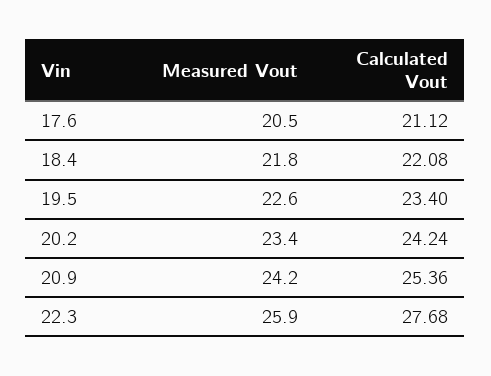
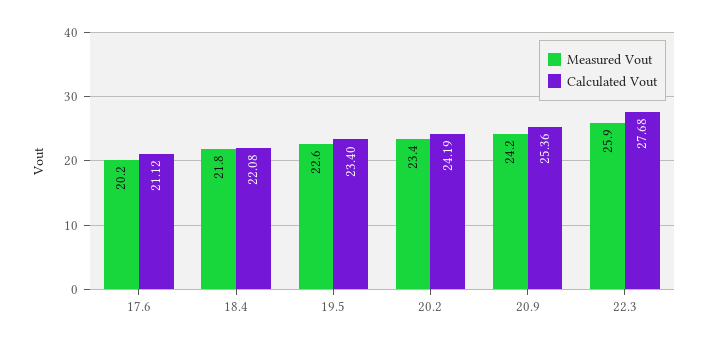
  {
    "Measured Vout": {
-     "17.6": 20.5,
+     "17.6": 20.2,
      "18.4": 21.8,
      "19.5": 22.6,
      "20.2": 23.4,
      "20.9": 24.2,
      "22.3": 25.9
    },
    "Calculated Vout": {
      "17.6": 21.12,
      "18.4": 22.08,
      "19.5": 23.4,
-     "20.2": 24.24,
+     "20.2": 24.19,
      "20.9": 25.36,
      "22.3": 27.68
    }
  }

